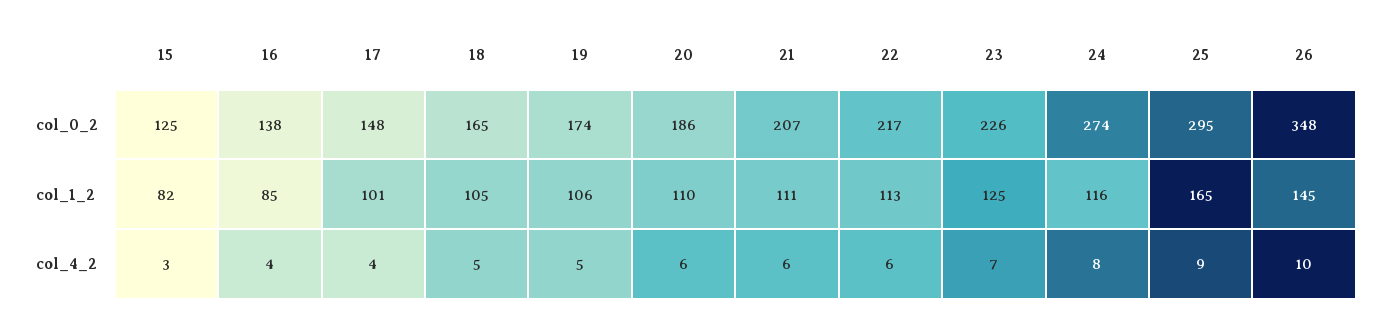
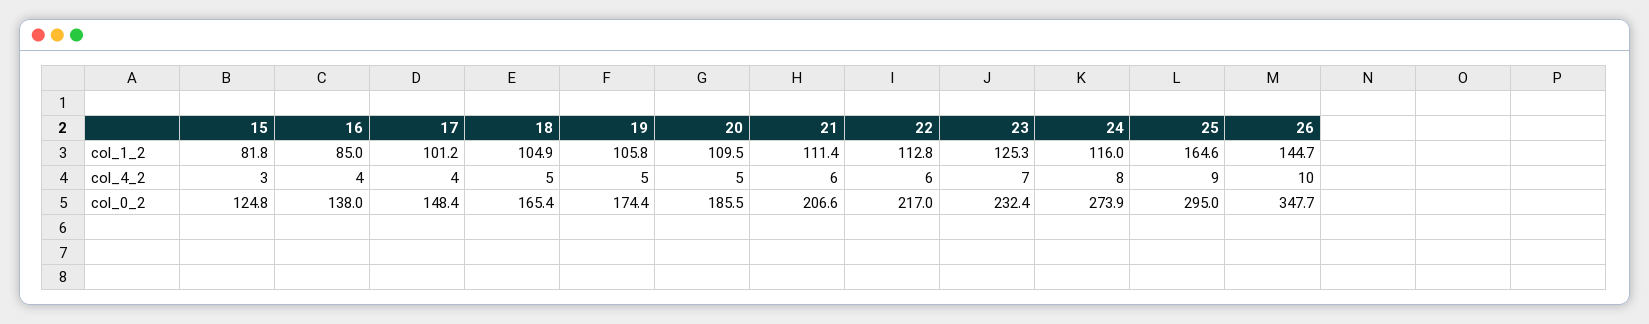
  {
    "15": {
      "col_0_2": 124.8,
      "col_1_2": 81.8,
      "col_4_2": 3
    },
    "16": {
      "col_0_2": 138,
      "col_1_2": 85,
      "col_4_2": 4
    },
    "17": {
      "col_0_2": 148.4,
      "col_1_2": 101.2,
      "col_4_2": 4
    },
    "18": {
      "col_0_2": 165.4,
      "col_1_2": 104.9,
      "col_4_2": 5
    },
    "19": {
      "col_0_2": 174.4,
      "col_1_2": 105.8,
      "col_4_2": 5
    },
    "20": {
      "col_0_2": 185.5,
      "col_1_2": 109.5,
-     "col_4_2": 6
+     "col_4_2": 5
    },
    "21": {
      "col_0_2": 206.6,
      "col_1_2": 111.4,
      "col_4_2": 6
    },
    "22": {
      "col_0_2": 217,
      "col_1_2": 112.8,
      "col_4_2": 6
    },
    "23": {
-     "col_0_2": 226,
+     "col_0_2": 232.4,
      "col_1_2": 125.3,
      "col_4_2": 7
    },
    "24": {
      "col_0_2": 273.9,
      "col_1_2": 116,
      "col_4_2": 8
    },
    "25": {
      "col_0_2": 295,
      "col_1_2": 164.6,
      "col_4_2": 9
    },
    "26": {
      "col_0_2": 347.7,
      "col_1_2": 144.7,
      "col_4_2": 10
    }
  }

